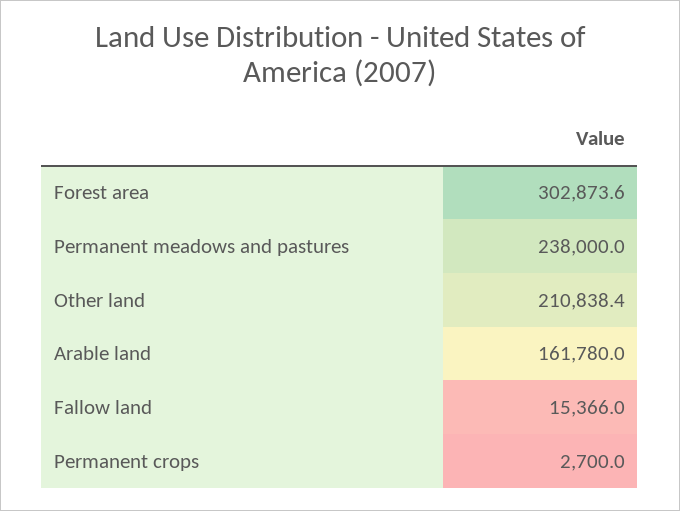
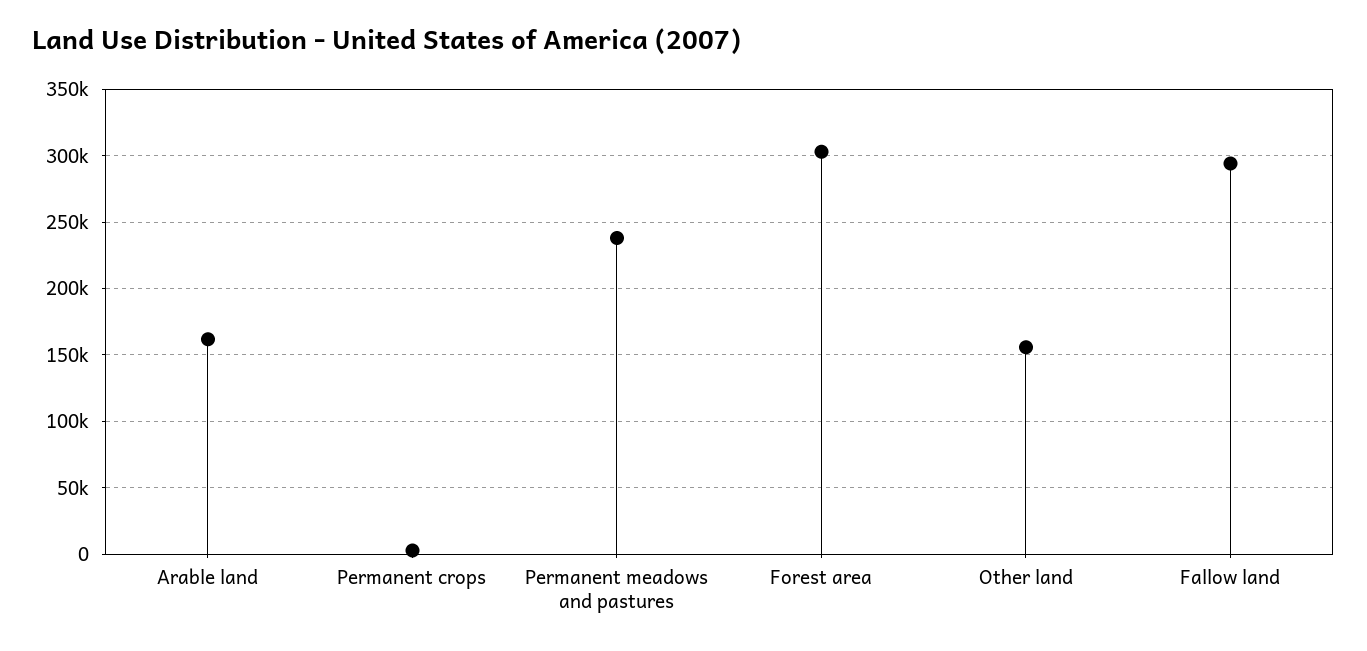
  {
    "Forest area": 302873.6,
    "Permanent meadows and pastures": 238000,
-   "Other land": 210838.4,
+   "Other land": 155000,
    "Arable land": 161780,
-   "Fallow land": 15366,
+   "Fallow land": 295000,
    "Permanent crops": 2700
  }

